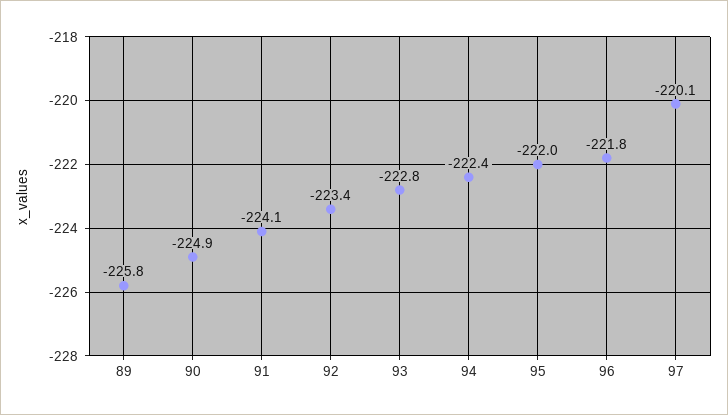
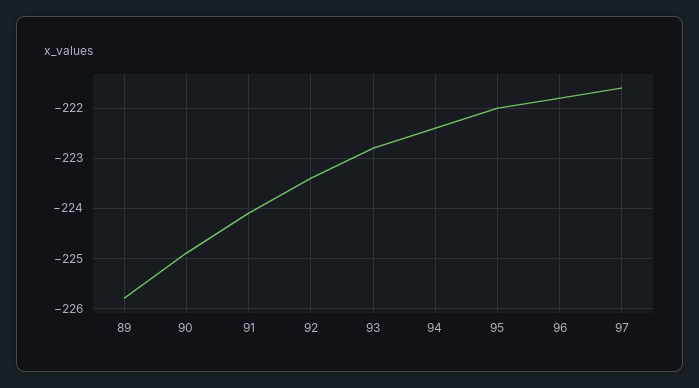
  {
    "89": -225.8,
    "90": -224.9,
    "91": -224.1,
    "92": -223.4,
    "93": -222.8,
    "94": -222.4,
    "95": -222,
    "96": -221.8,
-   "97": -220.1
+   "97": -221.5
  }

